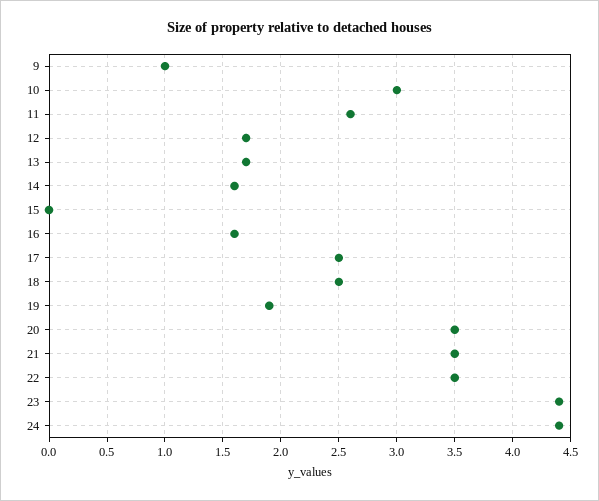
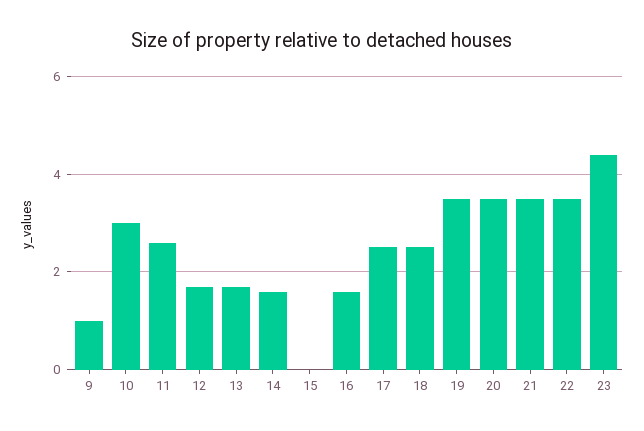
  {
    "9": 1,
    "10": 3,
    "11": 2.6,
    "12": 1.7,
    "13": 1.7,
    "14": 1.6,
    "15": 0,
    "16": 1.6,
    "17": 2.5,
    "18": 2.5,
-   "19": 1.9,
+   "19": 3.5,
    "20": 3.5,
    "21": 3.5,
    "22": 3.5,
-   "23": 4.4,
+   "23": 4.4
-   "24": 4.4
  }

